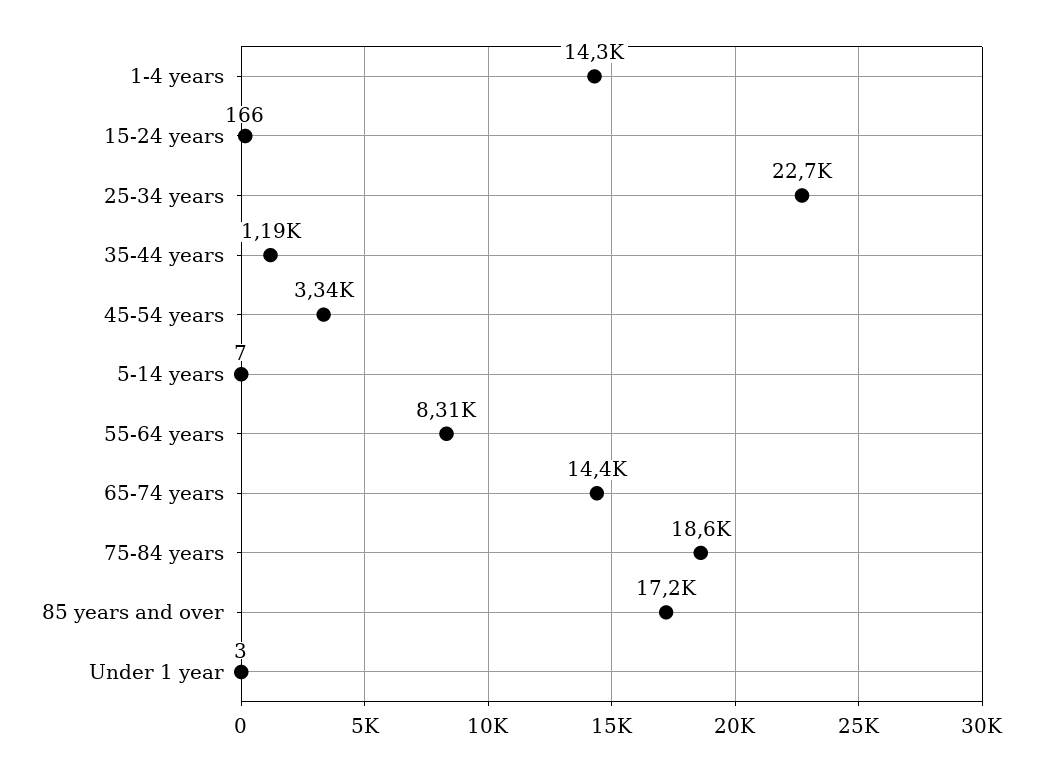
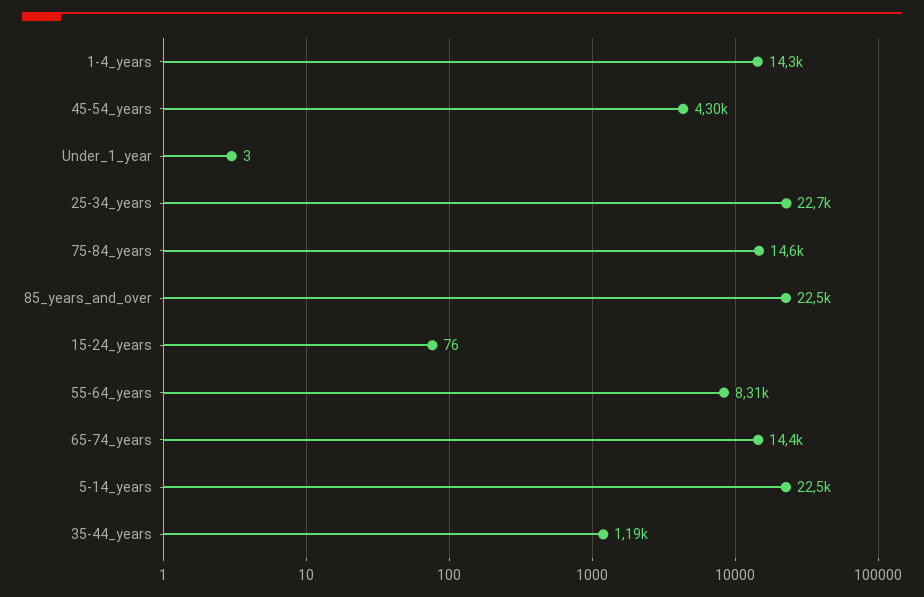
  {
    "1-4 years": 14300,
-   "15-24 years": 166,
+   "15-24 years": 76,
    "25-34 years": 22700,
    "35-44 years": 1190,
-   "45-54 years": 3340,
+   "45-54 years": 4300,
-   "5-14 years": 7,
+   "5-14 years": 22500,
    "55-64 years": 8310,
    "65-74 years": 14400,
-   "75-84 years": 18600,
+   "75-84 years": 14600,
-   "85 years and over": 17200,
+   "85 years and over": 22500,
    "Under 1 year": 3
  }

